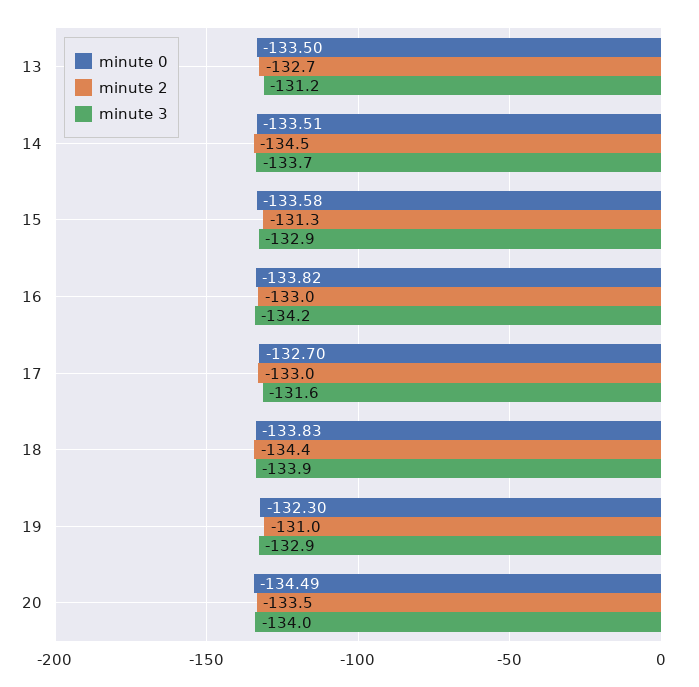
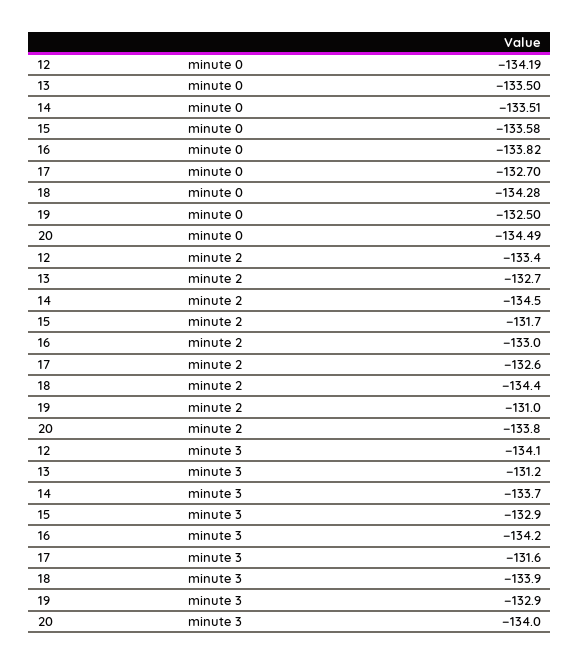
  {
    "minute 0": {
      "13": -133.5,
      "14": -133.51,
      "15": -133.58,
      "16": -133.82,
      "17": -132.7,
-     "18": -133.83,
+     "18": -134.28,
-     "19": -132.3,
+     "19": -132.5,
-     "20": -134.49
+     "20": -134.49,
+     "12": -134.19
    },
    "minute 2": {
      "13": -132.7,
      "14": -134.5,
-     "15": -131.3,
+     "15": -131.7,
      "16": -133,
-     "17": -133,
+     "17": -132.6,
      "18": -134.4,
      "19": -131,
-     "20": -133.5
+     "20": -133.8,
+     "12": -133.4
    },
    "minute 3": {
      "13": -131.2,
      "14": -133.7,
      "15": -132.9,
      "16": -134.2,
      "17": -131.6,
      "18": -133.9,
      "19": -132.9,
-     "20": -134
+     "20": -134,
+     "12": -134.1
    }
  }

